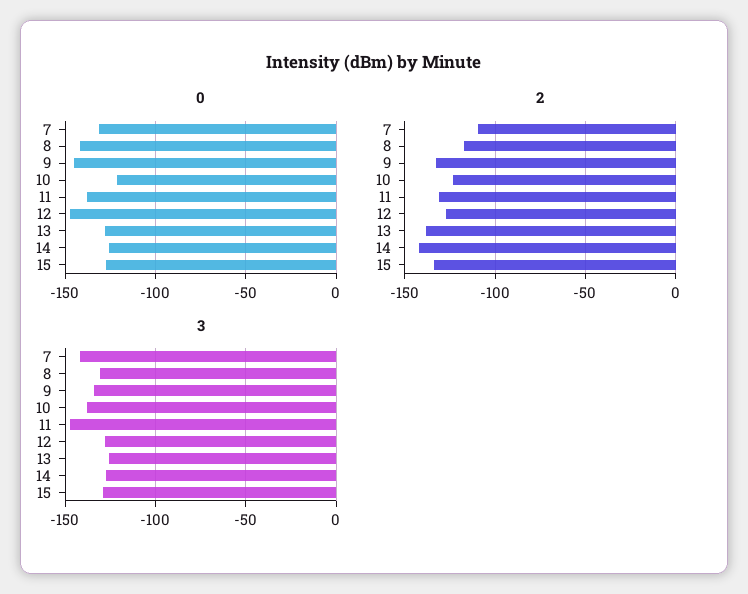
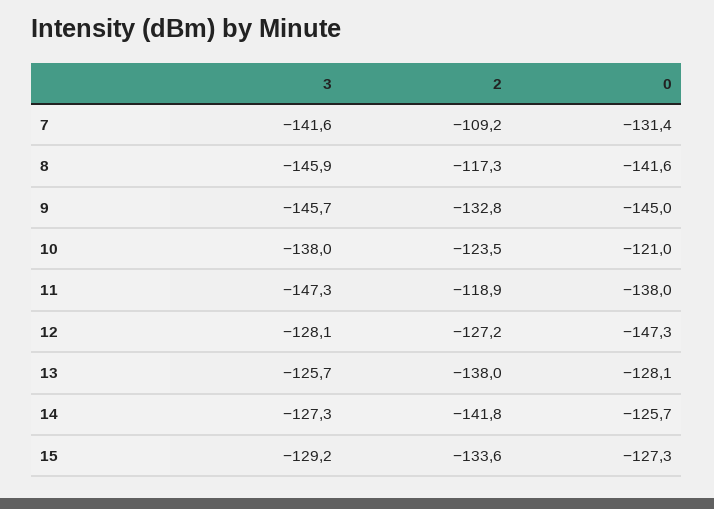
  {
    "0": {
      "7": -131.4,
      "8": -141.6,
      "9": -145,
      "10": -121,
      "11": -138,
      "12": -147.3,
      "13": -128.1,
      "14": -125.7,
      "15": -127.3
    },
    "2": {
      "7": -109.2,
      "8": -117.3,
      "9": -132.8,
      "10": -123.5,
-     "11": -130,
+     "11": -118.9,
      "12": -127.2,
      "13": -138,
      "14": -141.8,
      "15": -133.6
    },
    "3": {
      "7": -141.6,
-     "8": -130,
+     "8": -145.9,
-     "9": -135,
+     "9": -145.7,
      "10": -138,
      "11": -147.3,
      "12": -128.1,
      "13": -125.7,
      "14": -127.3,
      "15": -129.2
    }
  }

